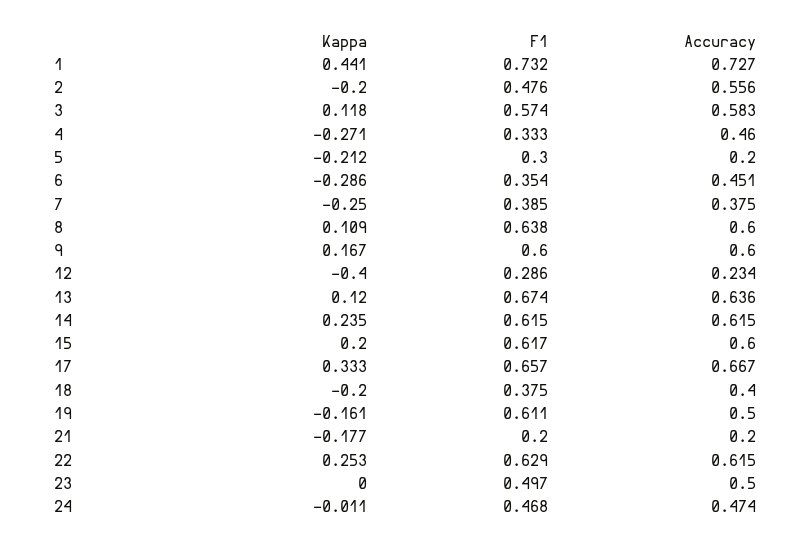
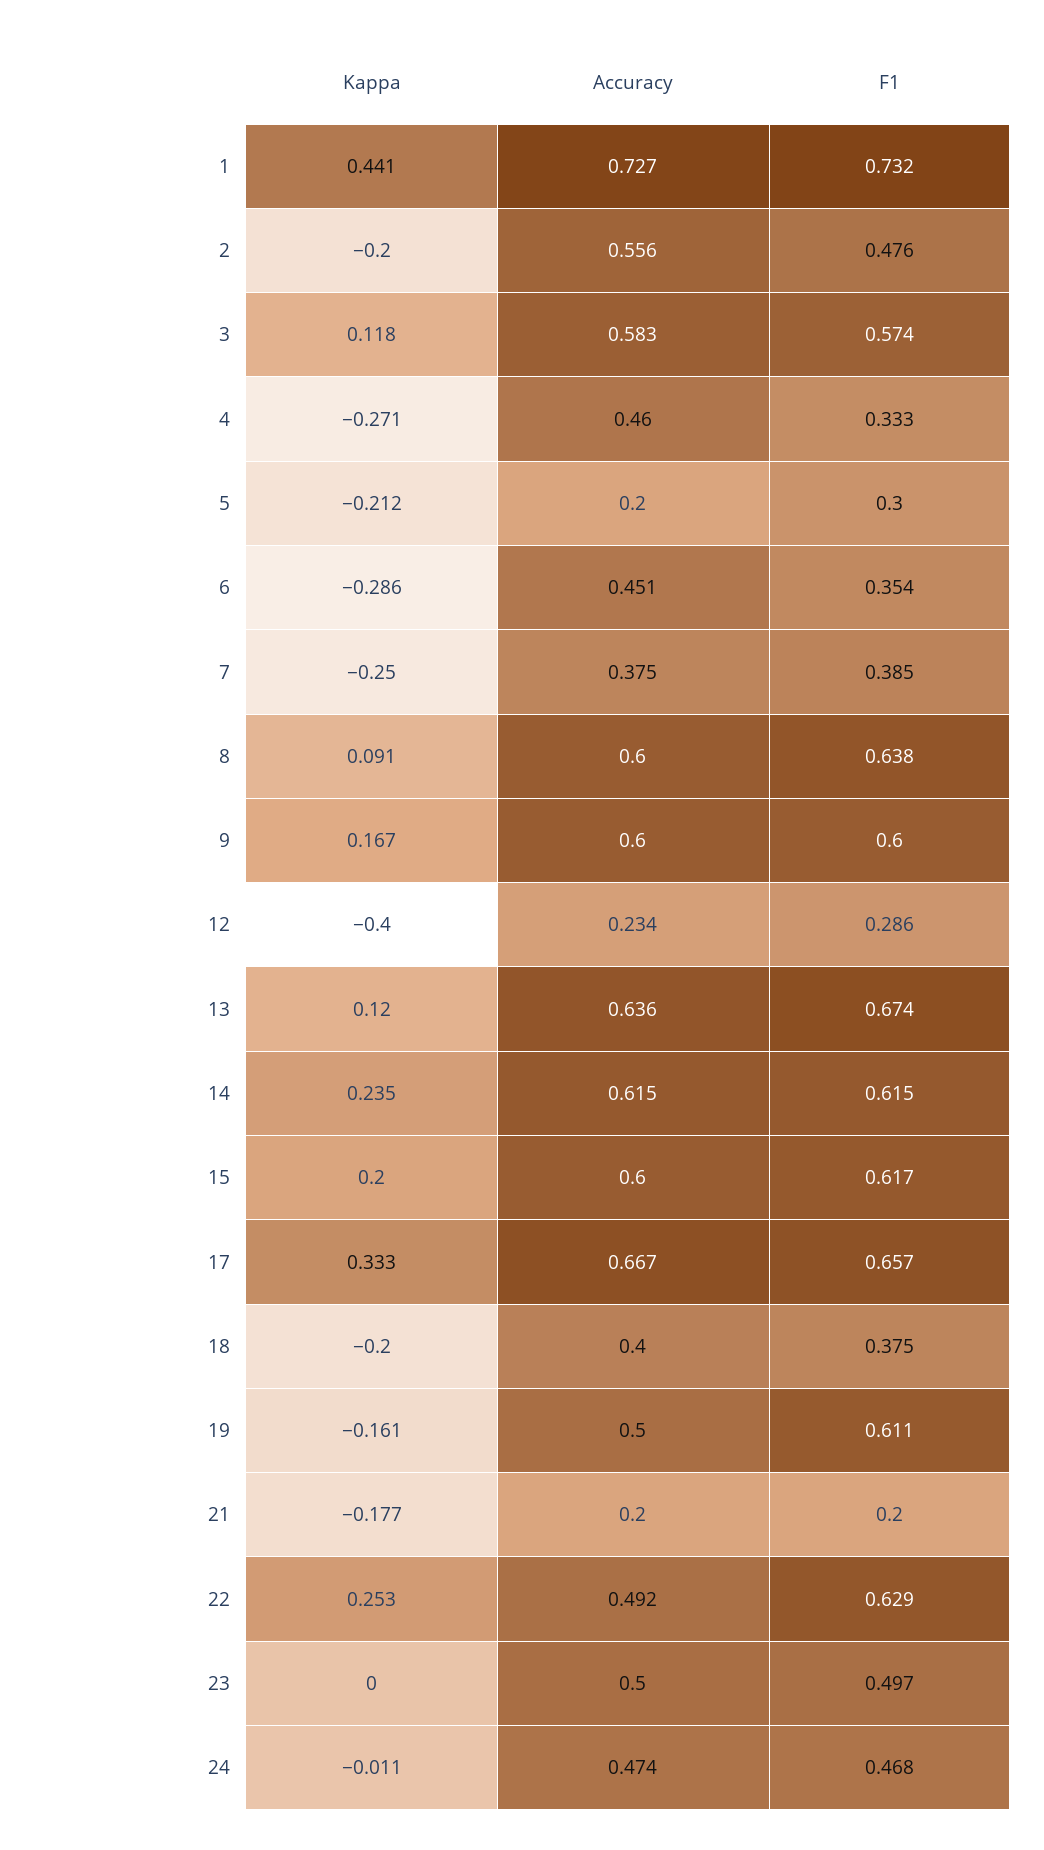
  {
    "Kappa": {
      "1": 0.441,
      "2": -0.2,
      "3": 0.118,
      "4": -0.271,
      "5": -0.212,
      "6": -0.286,
      "7": -0.25,
-     "8": 0.109,
+     "8": 0.091,
      "9": 0.167,
      "12": -0.4,
      "13": 0.12,
      "14": 0.235,
      "15": 0.2,
      "17": 0.333,
      "18": -0.2,
      "19": -0.161,
      "21": -0.177,
      "22": 0.253,
      "23": 0,
      "24": -0.011
    },
    "F1": {
      "1": 0.732,
      "2": 0.476,
      "3": 0.574,
      "4": 0.333,
      "5": 0.3,
      "6": 0.354,
      "7": 0.385,
      "8": 0.638,
      "9": 0.6,
      "12": 0.286,
      "13": 0.674,
      "14": 0.615,
      "15": 0.617,
      "17": 0.657,
      "18": 0.375,
      "19": 0.611,
      "21": 0.2,
      "22": 0.629,
      "23": 0.497,
      "24": 0.468
    },
    "Accuracy": {
      "1": 0.727,
      "2": 0.556,
      "3": 0.583,
      "4": 0.46,
      "5": 0.2,
      "6": 0.451,
      "7": 0.375,
      "8": 0.6,
      "9": 0.6,
      "12": 0.234,
      "13": 0.636,
      "14": 0.615,
      "15": 0.6,
      "17": 0.667,
      "18": 0.4,
      "19": 0.5,
      "21": 0.2,
-     "22": 0.615,
+     "22": 0.492,
      "23": 0.5,
      "24": 0.474
    }
  }

